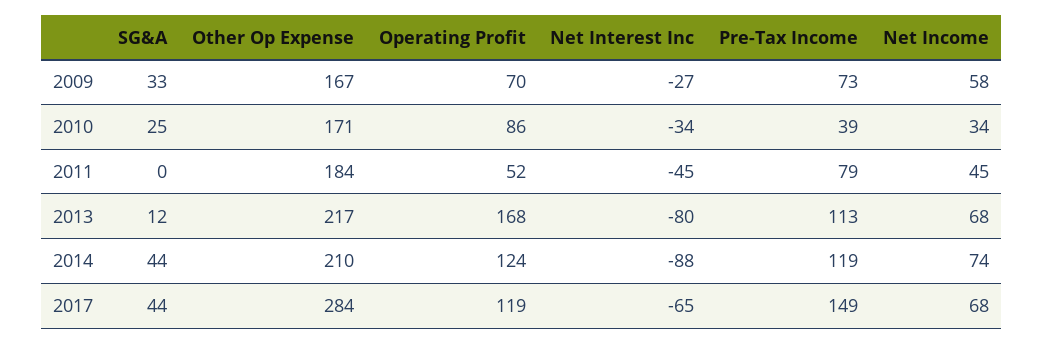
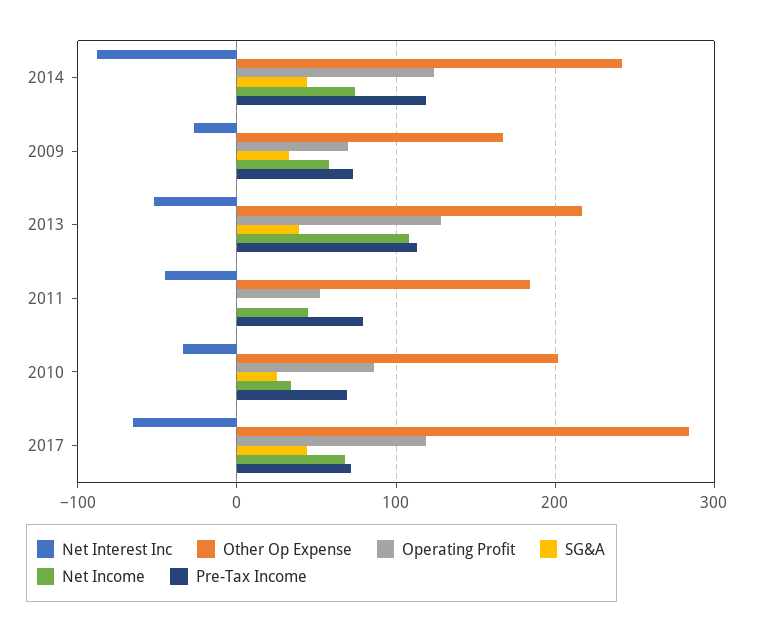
  {
    "SG&A": {
      "2009": 33,
      "2010": 25,
      "2011": 0,
-     "2013": 12,
+     "2013": 40,
      "2014": 44,
      "2017": 44
    },
    "Other Op Expense": {
      "2009": 167,
-     "2010": 171,
+     "2010": 200,
      "2011": 184,
      "2013": 217,
-     "2014": 210,
+     "2014": 240,
      "2017": 284
    },
    "Operating Profit": {
      "2009": 70,
      "2010": 86,
      "2011": 52,
-     "2013": 168,
+     "2013": 130,
      "2014": 124,
      "2017": 119
    },
    "Net Interest Inc": {
      "2009": -27,
      "2010": -34,
      "2011": -45,
-     "2013": -80,
+     "2013": -50,
      "2014": -88,
      "2017": -65
    },
    "Pre-Tax Income": {
      "2009": 73,
-     "2010": 39,
+     "2010": 70,
      "2011": 79,
      "2013": 113,
      "2014": 119,
-     "2017": 149
+     "2017": 70
    },
    "Net Income": {
      "2009": 58,
      "2010": 34,
      "2011": 45,
-     "2013": 68,
+     "2013": 110,
      "2014": 74,
      "2017": 68
    }
  }

